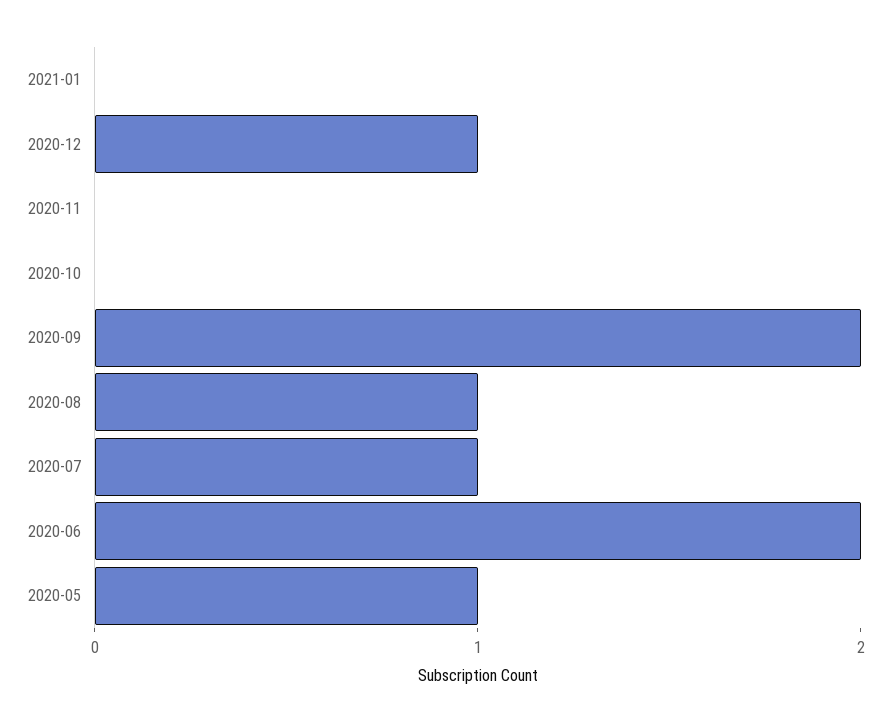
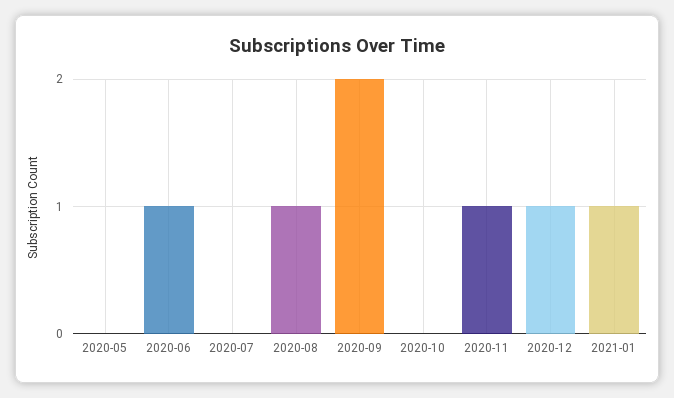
  {
-   "2021-01": 0,
+   "2021-01": 1,
    "2020-12": 1,
-   "2020-11": 0,
+   "2020-11": 1,
    "2020-10": 0,
    "2020-09": 2,
    "2020-08": 1,
-   "2020-07": 1,
+   "2020-07": 0,
-   "2020-06": 2,
+   "2020-06": 1,
-   "2020-05": 1
+   "2020-05": 0
  }

